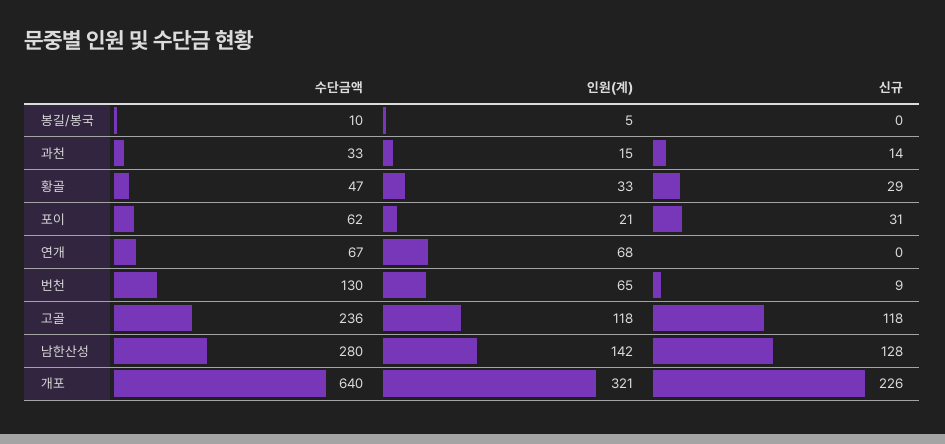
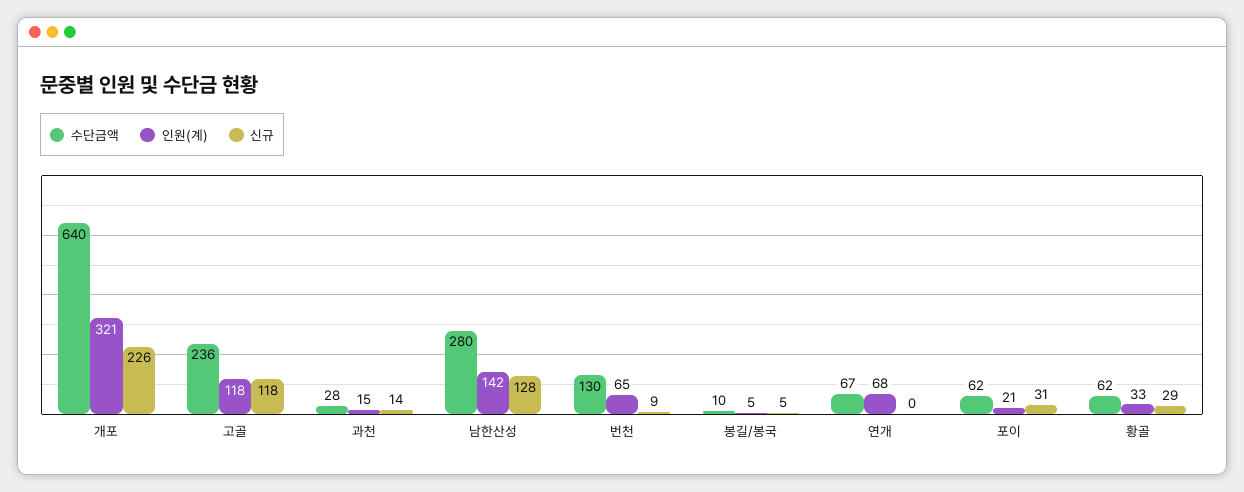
  {
    "수단금액": {
      "봉길/봉국": 10,
-     "과천": 33,
+     "과천": 28,
-     "황골": 47,
+     "황골": 62,
      "포이": 62,
      "연개": 67,
      "번천": 130,
      "고골": 236,
      "남한산성": 280,
      "개포": 640
    },
    "인원(계)": {
      "봉길/봉국": 5,
      "과천": 15,
      "황골": 33,
      "포이": 21,
      "연개": 68,
      "번천": 65,
      "고골": 118,
      "남한산성": 142,
      "개포": 321
    },
    "신규": {
-     "봉길/봉국": 0,
+     "봉길/봉국": 5,
      "과천": 14,
      "황골": 29,
      "포이": 31,
      "연개": 0,
      "번천": 9,
      "고골": 118,
      "남한산성": 128,
      "개포": 226
    }
  }

